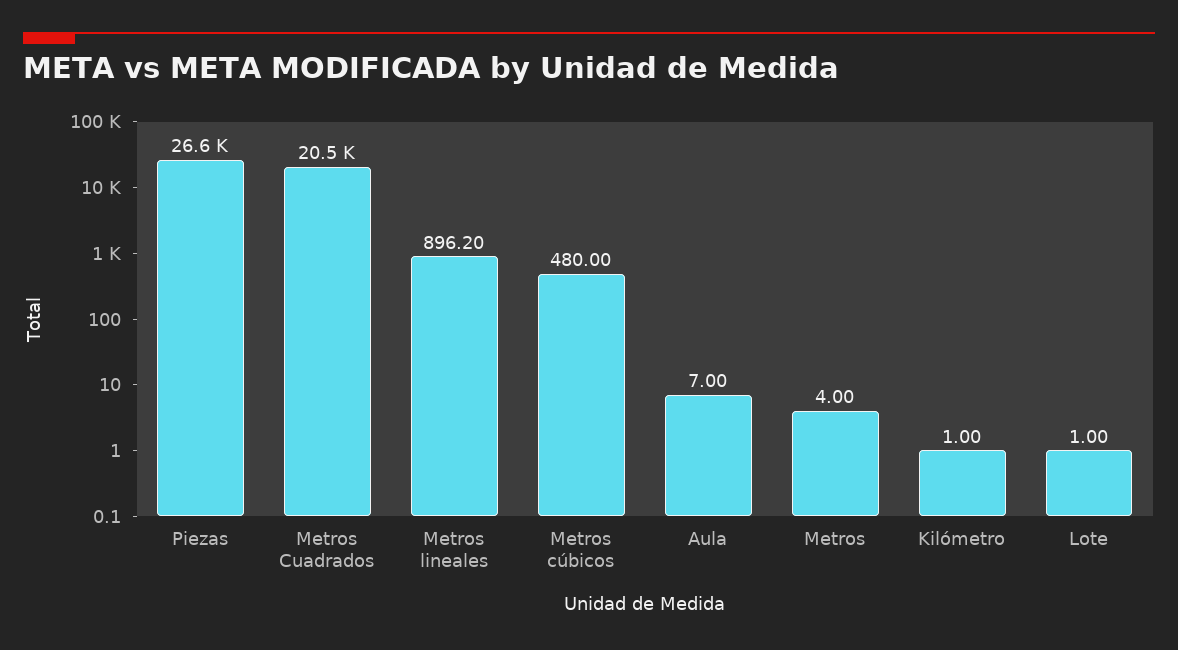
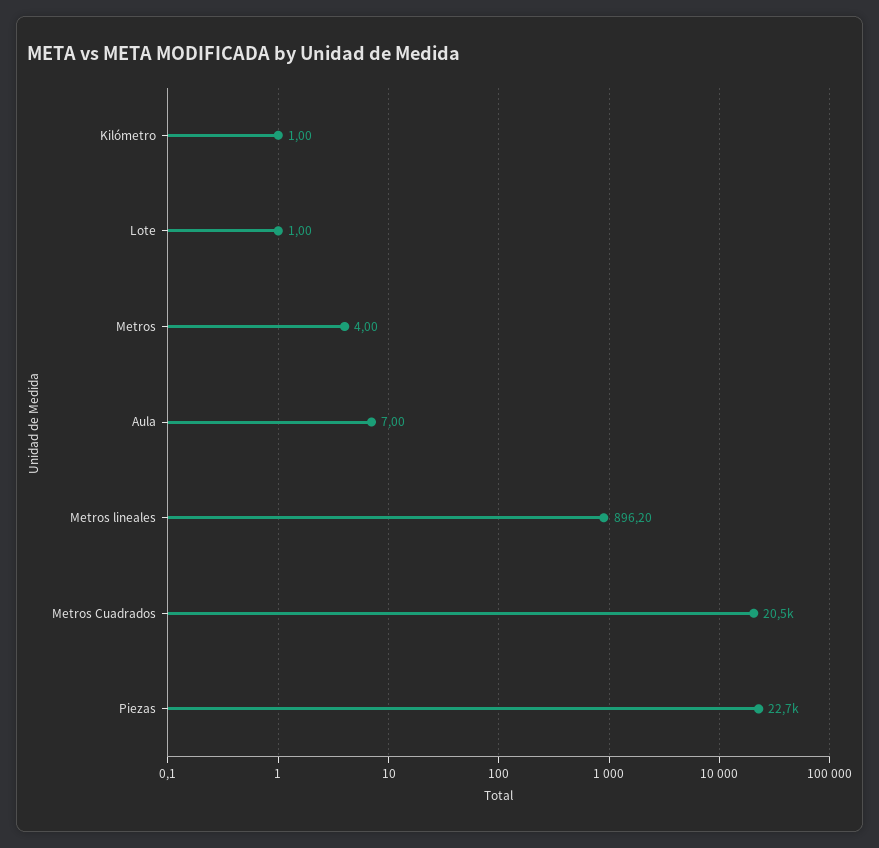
  {
-   "Piezas": 26600,
+   "Piezas": 22700,
    "Metros Cuadrados": 20500,
    "Metros lineales": 896.2,
-   "Metros cúbicos": 480,
    "Aula": 7,
    "Metros": 4,
    "Kilómetro": 1,
    "Lote": 1
  }

